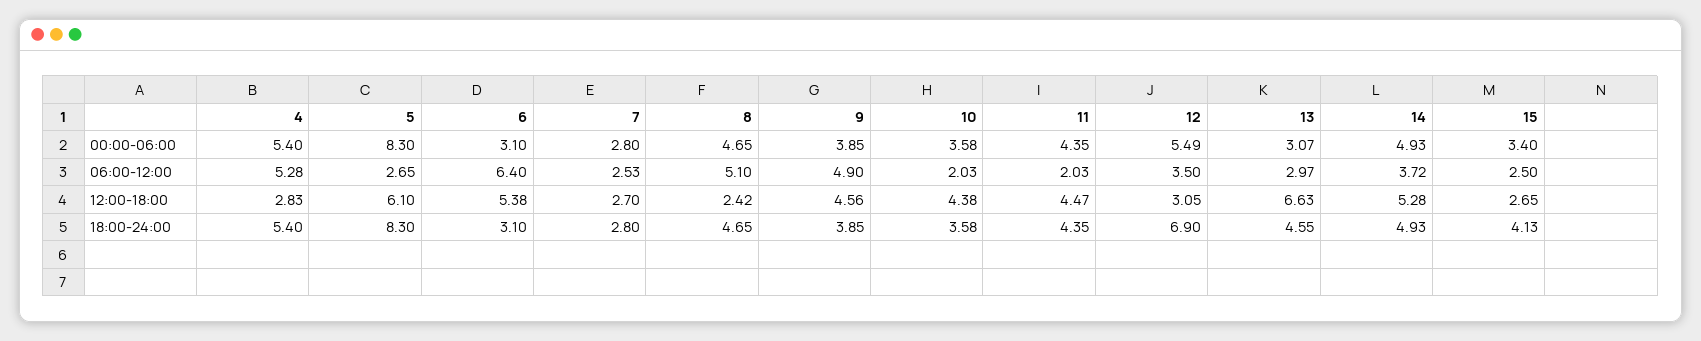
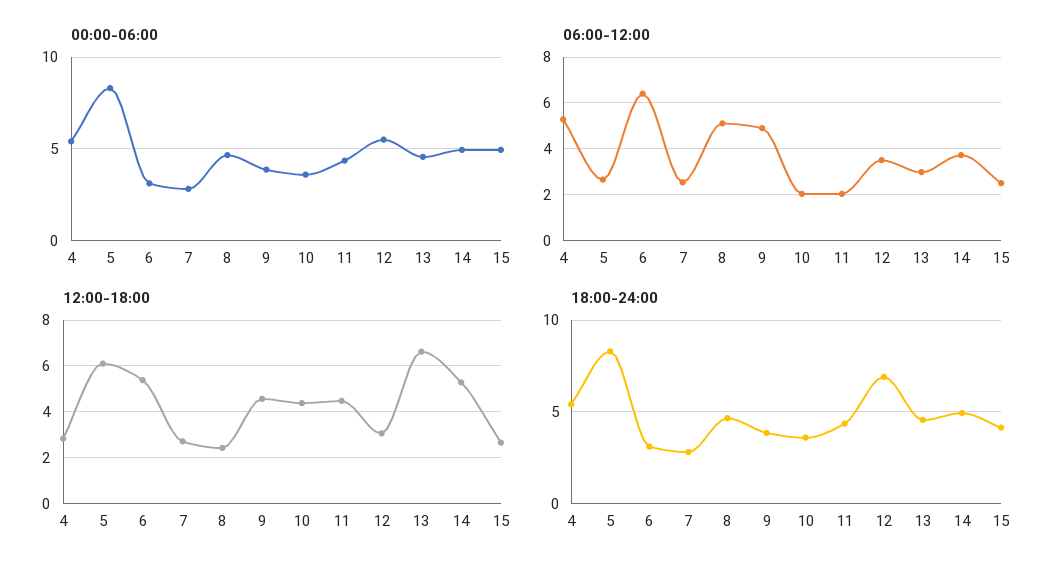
  {
    "00:00-06:00": {
      "4": 5.4,
      "5": 8.3,
      "6": 3.1,
      "7": 2.8,
      "8": 4.65,
      "9": 3.85,
      "10": 3.58,
      "11": 4.35,
      "12": 5.49,
-     "13": 3.07,
+     "13": 4.5,
      "14": 4.93,
-     "15": 3.4
+     "15": 5
    },
    "06:00-12:00": {
      "4": 5.28,
      "5": 2.65,
      "6": 6.4,
      "7": 2.53,
      "8": 5.1,
      "9": 4.9,
      "10": 2.03,
      "11": 2.03,
      "12": 3.5,
      "13": 2.97,
      "14": 3.72,
      "15": 2.5
    },
    "12:00-18:00": {
      "4": 2.83,
      "5": 6.1,
      "6": 5.38,
      "7": 2.7,
      "8": 2.42,
      "9": 4.56,
      "10": 4.38,
      "11": 4.47,
      "12": 3.05,
      "13": 6.63,
      "14": 5.28,
      "15": 2.65
    },
    "18:00-24:00": {
      "4": 5.4,
      "5": 8.3,
      "6": 3.1,
      "7": 2.8,
      "8": 4.65,
      "9": 3.85,
      "10": 3.58,
      "11": 4.35,
      "12": 6.9,
      "13": 4.55,
      "14": 4.93,
      "15": 4.13
    }
  }

